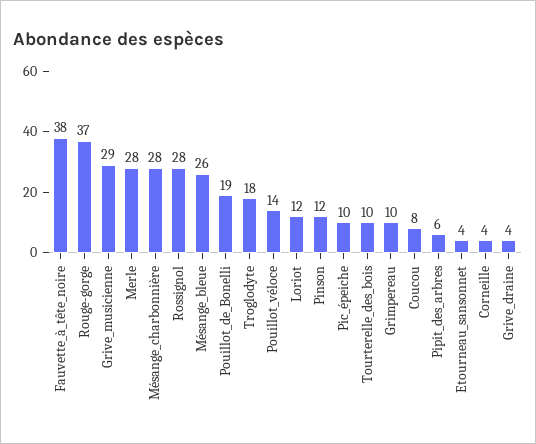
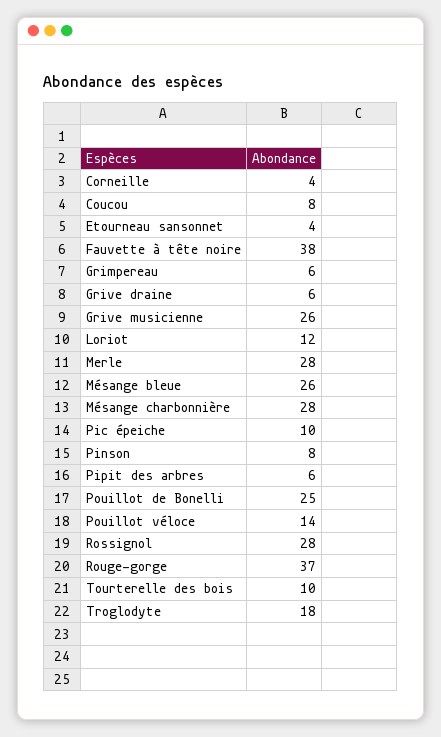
  {
    "Fauvette_à_tête_noire": 38,
    "Rouge-gorge": 37,
-   "Grive_musicienne": 29,
+   "Grive_musicienne": 26,
    "Merle": 28,
    "Mésange_charbonnière": 28,
    "Rossignol": 28,
    "Mésange_bleue": 26,
-   "Pouillot_de_Bonelli": 19,
+   "Pouillot_de_Bonelli": 25,
    "Troglodyte": 18,
    "Pouillot_véloce": 14,
    "Loriot": 12,
-   "Pinson": 12,
+   "Pinson": 8,
    "Pic_épeiche": 10,
    "Tourterelle_des_bois": 10,
-   "Grimpereau": 10,
+   "Grimpereau": 6,
    "Coucou": 8,
    "Pipit_des_arbres": 6,
    "Etourneau_sansonnet": 4,
    "Corneille": 4,
-   "Grive_draine": 4
+   "Grive_draine": 6
  }

